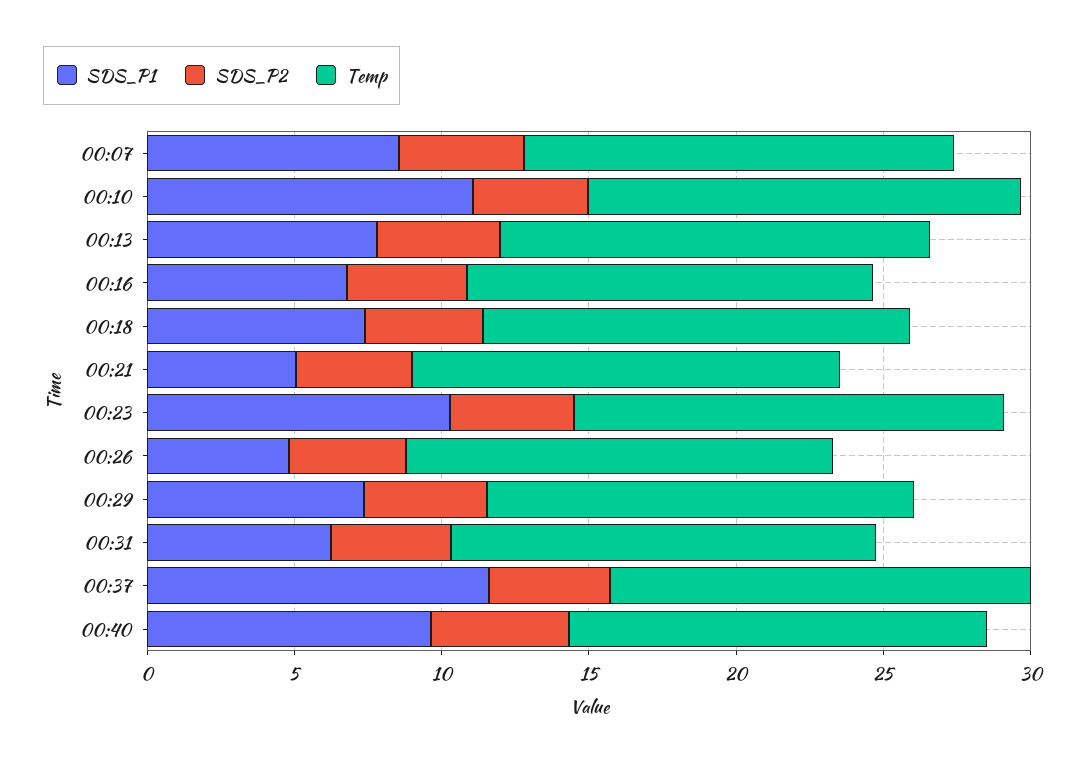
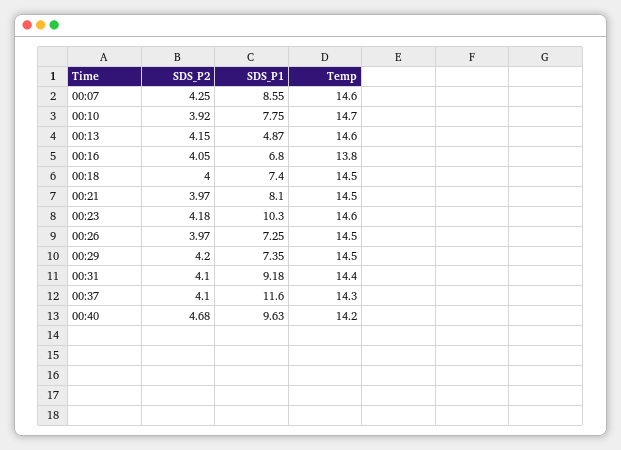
  {
    "SDS_P1": {
      "00:07": 8.55,
-     "00:10": 11,
+     "00:10": 7.75,
-     "00:13": 8,
+     "00:13": 4.87,
      "00:16": 6.8,
      "00:18": 7.4,
-     "00:21": 5,
+     "00:21": 8.1,
      "00:23": 10.3,
-     "00:26": 5,
+     "00:26": 7.25,
      "00:29": 7.35,
-     "00:31": 6,
+     "00:31": 9.18,
      "00:37": 11.6,
      "00:40": 9.63
    },
    "SDS_P2": {
      "00:07": 4.25,
      "00:10": 3.92,
      "00:13": 4.15,
      "00:16": 4.05,
      "00:18": 4,
      "00:21": 3.97,
      "00:23": 4.18,
      "00:26": 3.97,
      "00:29": 4.2,
      "00:31": 4.1,
      "00:37": 4.1,
      "00:40": 4.68
    },
    "Temp": {
      "00:07": 14.6,
      "00:10": 14.7,
      "00:13": 14.6,
      "00:16": 13.8,
      "00:18": 14.5,
      "00:21": 14.5,
      "00:23": 14.6,
      "00:26": 14.5,
      "00:29": 14.5,
      "00:31": 14.4,
      "00:37": 14.3,
      "00:40": 14.2
    }
  }

